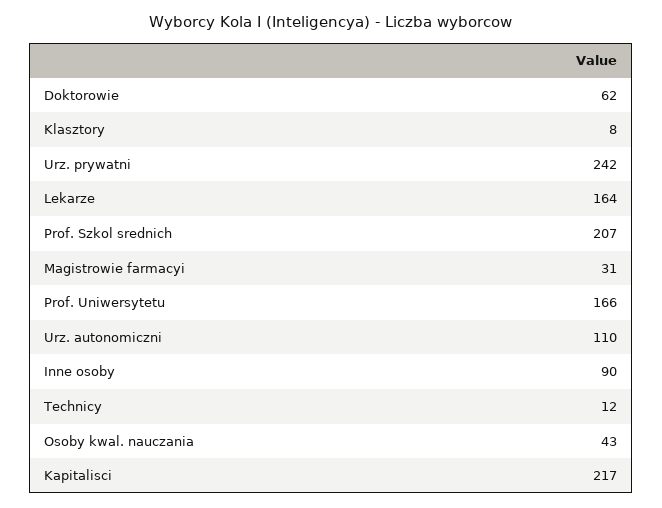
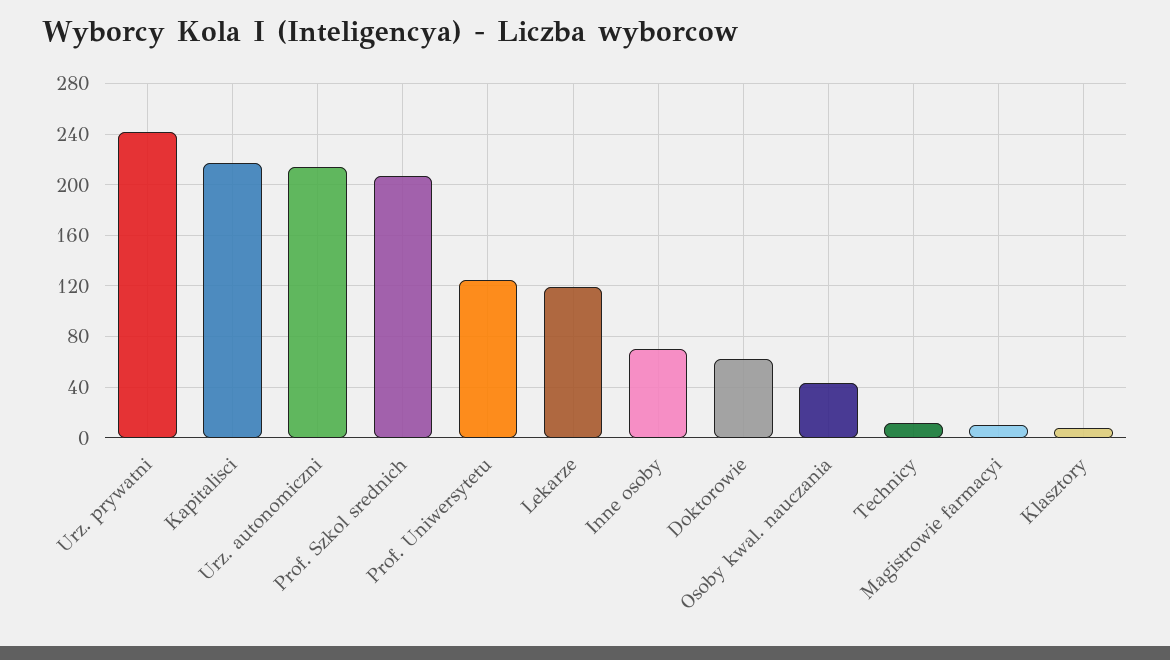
  {
    "Doktorowie": 62,
    "Klasztory": 8,
    "Urz. prywatni": 242,
-   "Lekarze": 164,
+   "Lekarze": 120,
    "Prof. Szkol srednich": 207,
-   "Magistrowie farmacyi": 31,
+   "Magistrowie farmacyi": 10,
-   "Prof. Uniwersytetu": 166,
+   "Prof. Uniwersytetu": 125,
-   "Urz. autonomiczni": 110,
+   "Urz. autonomiczni": 215,
-   "Inne osoby": 90,
+   "Inne osoby": 70,
    "Technicy": 12,
    "Osoby kwal. nauczania": 43,
    "Kapitalisci": 217
  }

